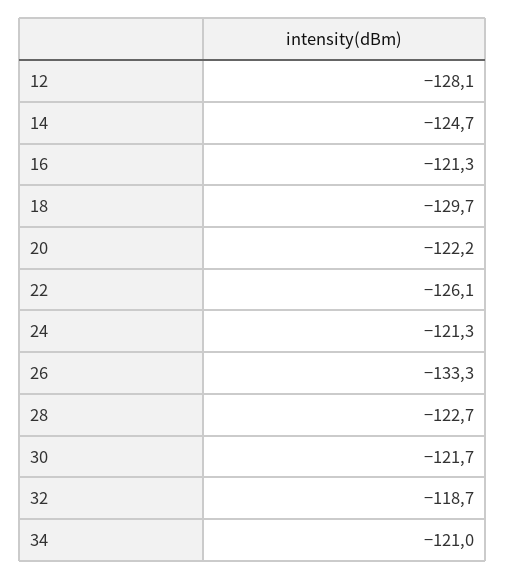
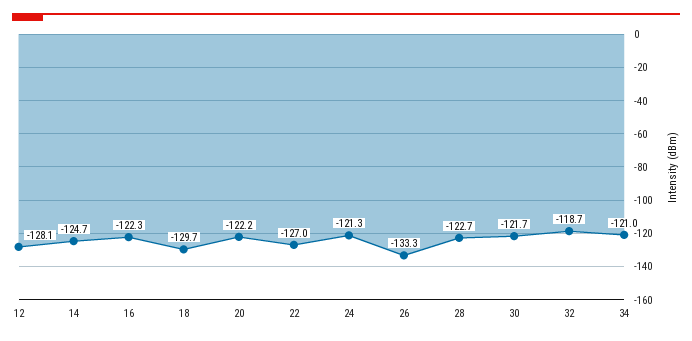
  {
    "12": -128.1,
    "14": -124.7,
-   "16": -121.3,
+   "16": -122.3,
    "18": -129.7,
    "20": -122.2,
-   "22": -126.1,
+   "22": -127,
    "24": -121.3,
    "26": -133.3,
    "28": -122.7,
    "30": -121.7,
    "32": -118.7,
    "34": -121
  }

